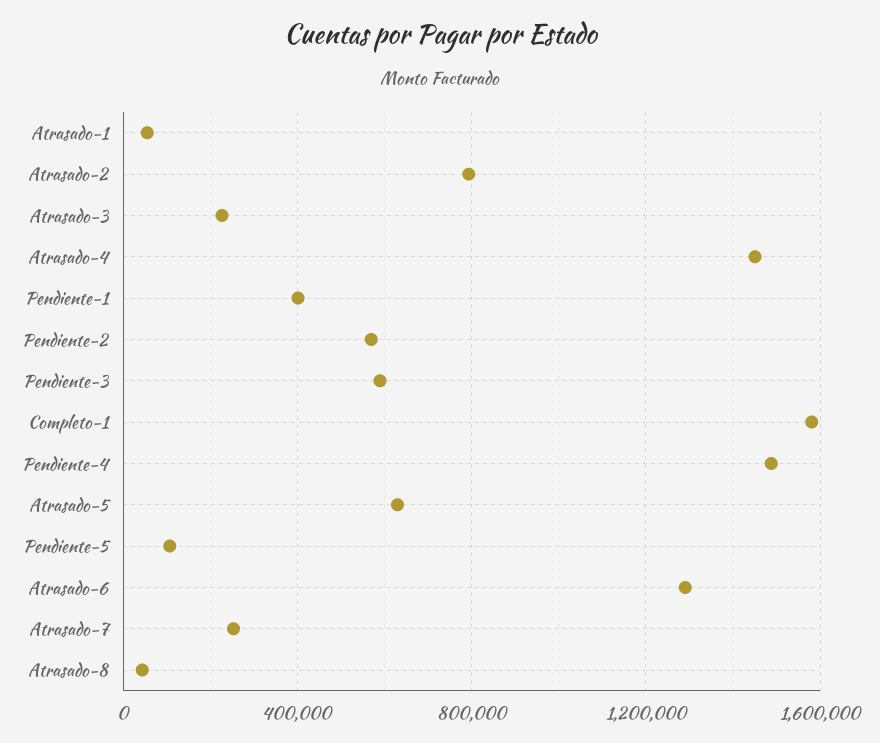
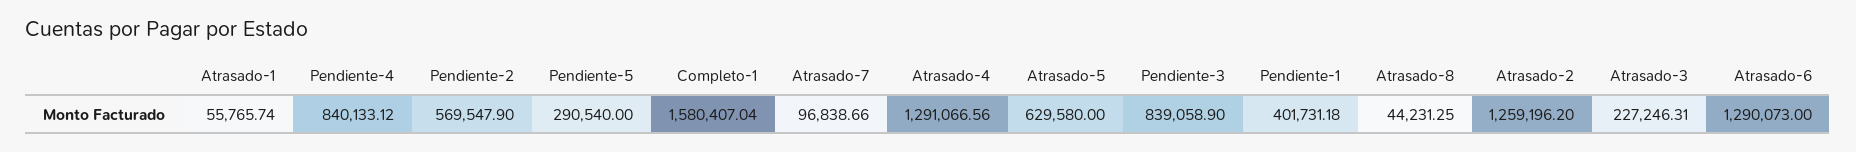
  {
    "Atrasado-1": 55765.74,
-   "Atrasado-2": 800000,
+   "Atrasado-2": 1259196.2,
    "Atrasado-3": 227246.31,
-   "Atrasado-4": 1450000,
+   "Atrasado-4": 1291066.56,
    "Pendiente-1": 401731.18,
    "Pendiente-2": 569547.9,
-   "Pendiente-3": 600000,
+   "Pendiente-3": 839058.9,
    "Completo-1": 1580407.04,
-   "Pendiente-4": 1500000,
+   "Pendiente-4": 840133.12,
    "Atrasado-5": 629580,
-   "Pendiente-5": 100000,
+   "Pendiente-5": 290540,
    "Atrasado-6": 1290073,
-   "Atrasado-7": 250000,
+   "Atrasado-7": 96838.66,
    "Atrasado-8": 44231.25
  }

